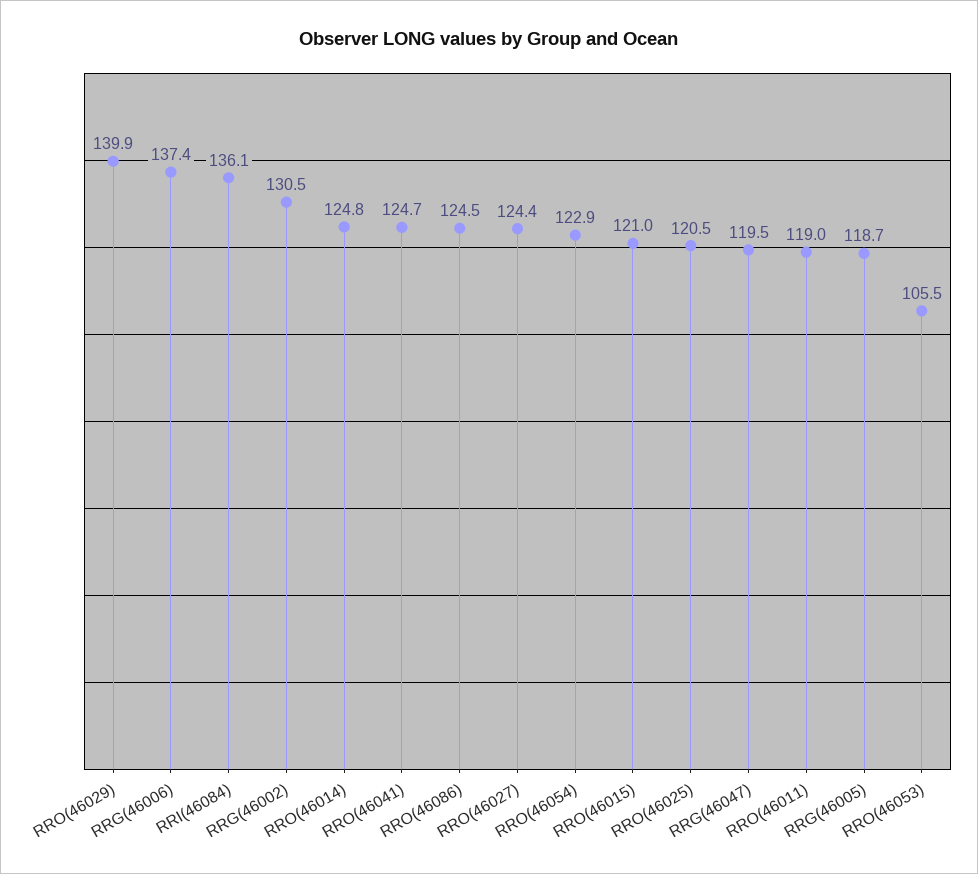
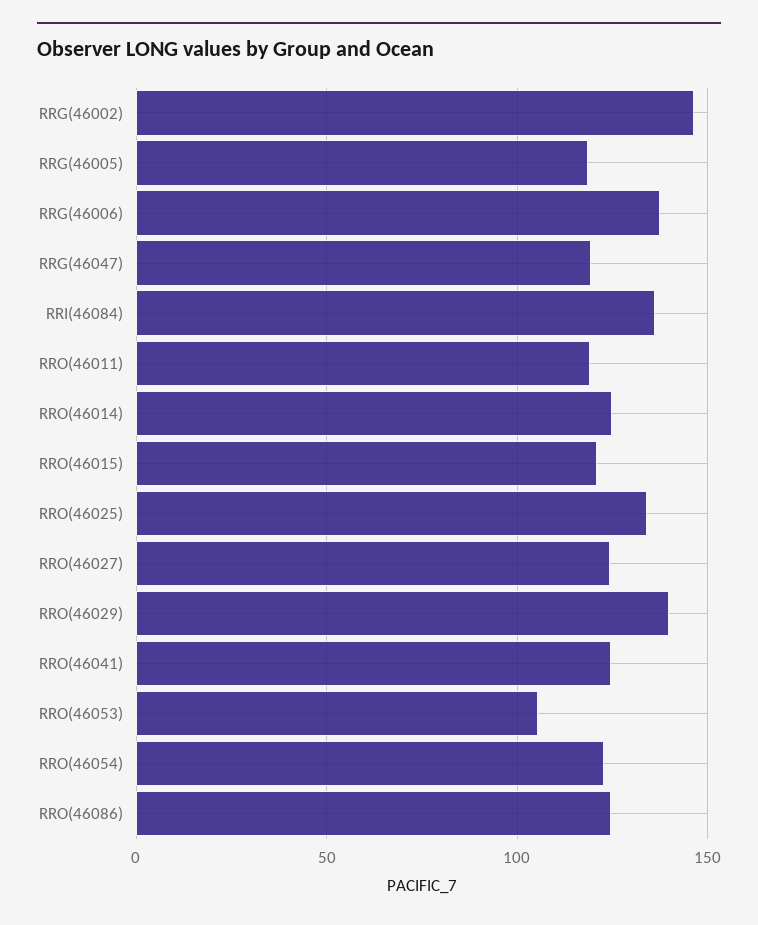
  {
    "RRO(46029)": 139.9,
    "RRG(46006)": 137.4,
    "RRI(46084)": 136.1,
-   "RRG(46002)": 130.5,
+   "RRG(46002)": 145,
    "RRO(46014)": 124.8,
    "RRO(46041)": 124.7,
    "RRO(46086)": 124.5,
    "RRO(46027)": 124.4,
    "RRO(46054)": 122.9,
    "RRO(46015)": 121,
-   "RRO(46025)": 120.5,
+   "RRO(46025)": 135,
    "RRG(46047)": 119.5,
    "RRO(46011)": 119,
    "RRG(46005)": 118.7,
    "RRO(46053)": 105.5
  }

